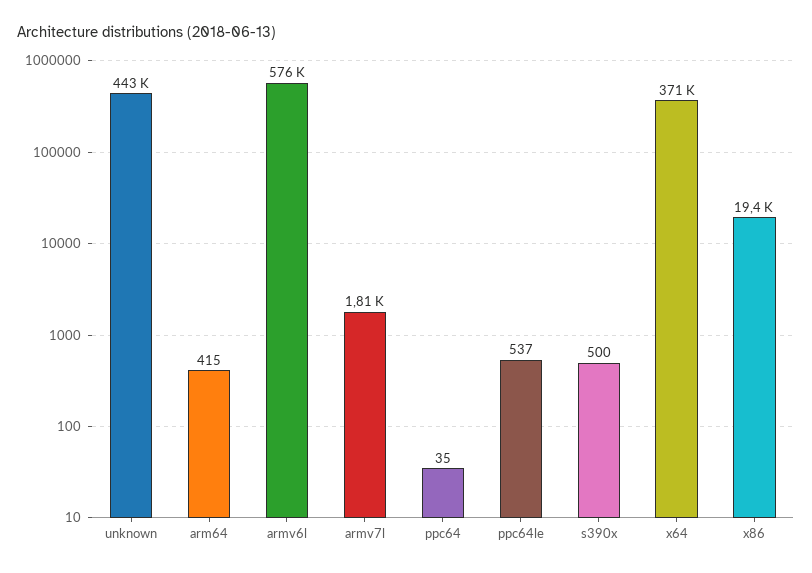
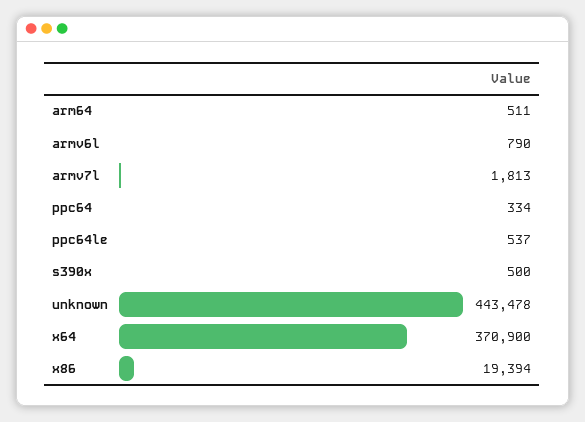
  {
    "unknown": 443478,
-   "arm64": 415,
+   "arm64": 511,
-   "armv6l": 576000,
+   "armv6l": 790,
    "armv7l": 1813,
-   "ppc64": 35,
+   "ppc64": 334,
    "ppc64le": 537,
    "s390x": 500,
    "x64": 370900,
    "x86": 19394
  }

